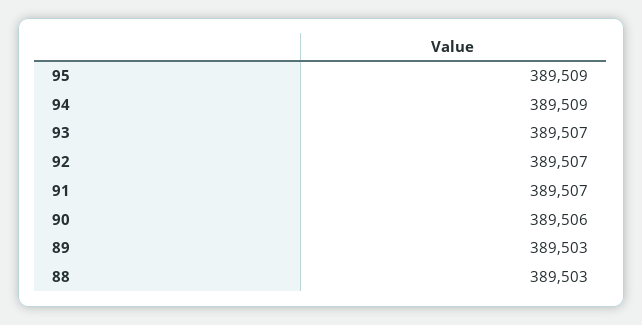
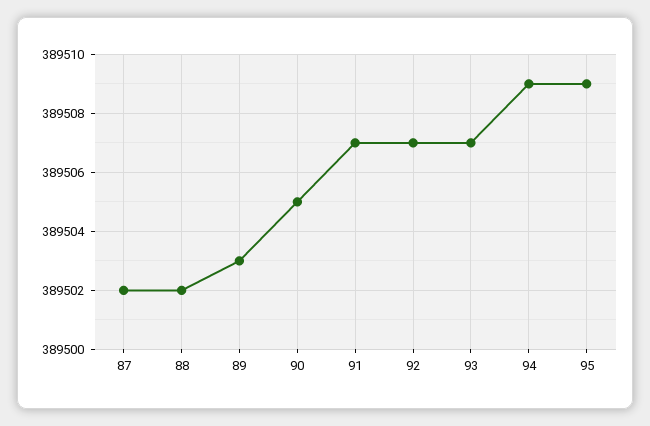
  {
    "95": 389509,
    "94": 389509,
    "93": 389507,
    "92": 389507,
    "91": 389507,
-   "90": 389506,
+   "90": 389505,
    "89": 389503,
-   "88": 389503
+   "88": 389502,
+   "87": 389502
  }

